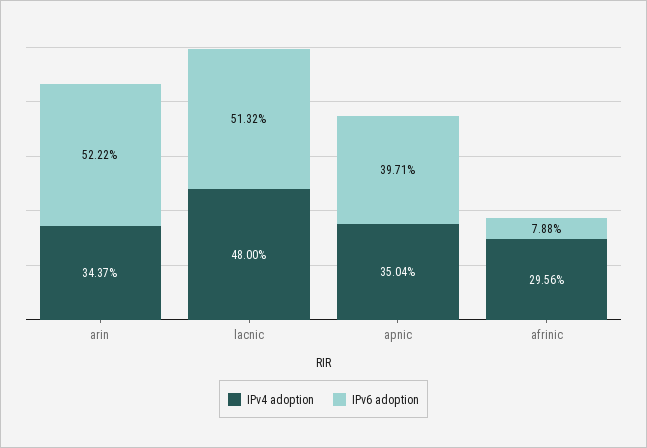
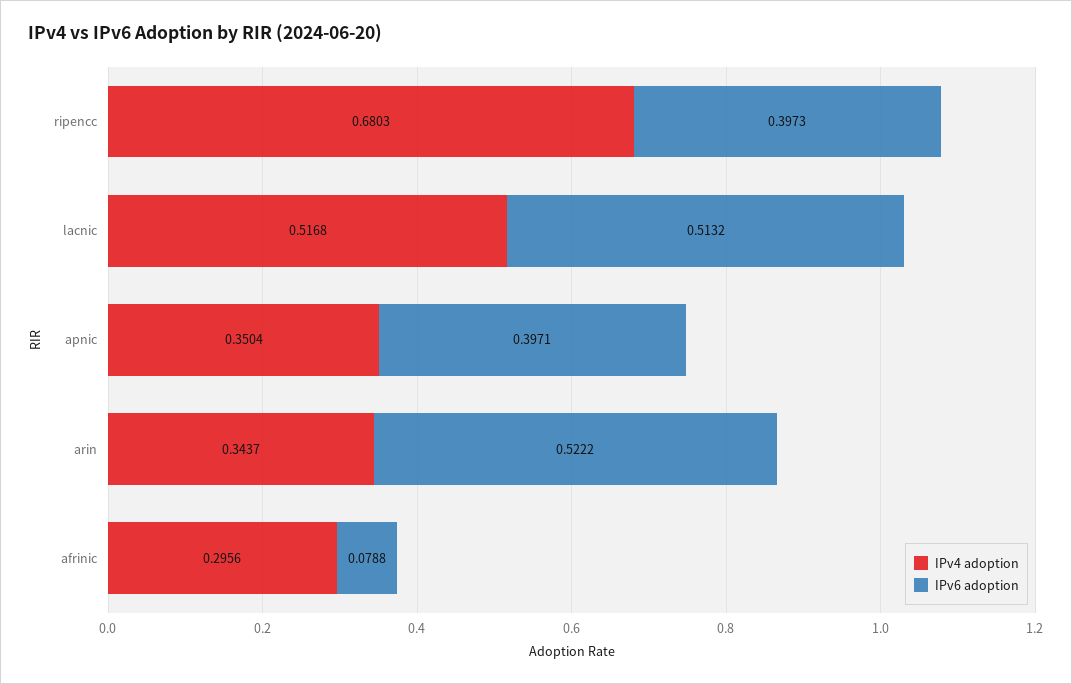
  {
    "IPv4 adoption": {
      "arin": 0.3437,
-     "lacnic": 0.48,
+     "lacnic": 0.5168,
      "apnic": 0.3504,
-     "afrinic": 0.2956
+     "afrinic": 0.2956,
+     "ripencc": 0.6803
    },
    "IPv6 adoption": {
      "arin": 0.5222,
      "lacnic": 0.5132,
      "apnic": 0.3971,
-     "afrinic": 0.0788
+     "afrinic": 0.0788,
+     "ripencc": 0.3973
    }
  }

